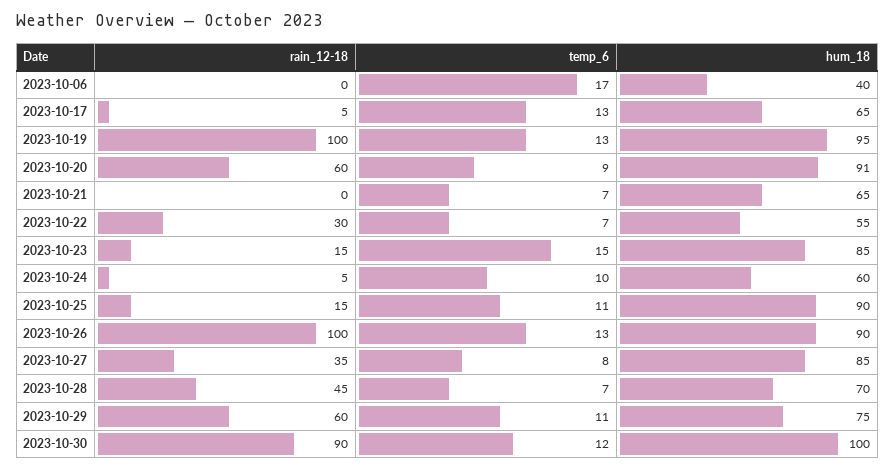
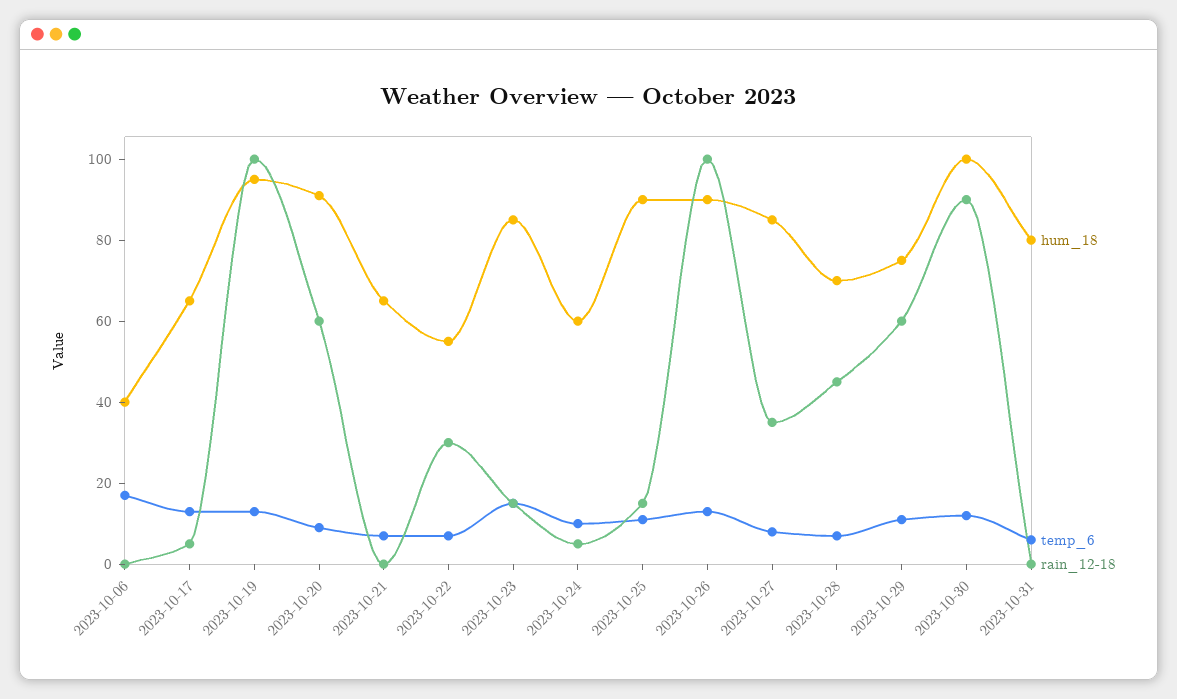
  {
    "rain_12-18": {
      "2023-10-06": 0,
      "2023-10-17": 5,
      "2023-10-19": 100,
      "2023-10-20": 60,
      "2023-10-21": 0,
      "2023-10-22": 30,
      "2023-10-23": 15,
      "2023-10-24": 5,
      "2023-10-25": 15,
      "2023-10-26": 100,
      "2023-10-27": 35,
      "2023-10-28": 45,
      "2023-10-29": 60,
-     "2023-10-30": 90
+     "2023-10-30": 90,
+     "2023-10-31": 0
    },
    "temp_6": {
      "2023-10-06": 17,
      "2023-10-17": 13,
      "2023-10-19": 13,
      "2023-10-20": 9,
      "2023-10-21": 7,
      "2023-10-22": 7,
      "2023-10-23": 15,
      "2023-10-24": 10,
      "2023-10-25": 11,
      "2023-10-26": 13,
      "2023-10-27": 8,
      "2023-10-28": 7,
      "2023-10-29": 11,
-     "2023-10-30": 12
+     "2023-10-30": 12,
+     "2023-10-31": 5
    },
    "hum_18": {
      "2023-10-06": 40,
      "2023-10-17": 65,
      "2023-10-19": 95,
      "2023-10-20": 91,
      "2023-10-21": 65,
      "2023-10-22": 55,
      "2023-10-23": 85,
      "2023-10-24": 60,
      "2023-10-25": 90,
      "2023-10-26": 90,
      "2023-10-27": 85,
      "2023-10-28": 70,
      "2023-10-29": 75,
-     "2023-10-30": 100
+     "2023-10-30": 100,
+     "2023-10-31": 80
    }
  }

